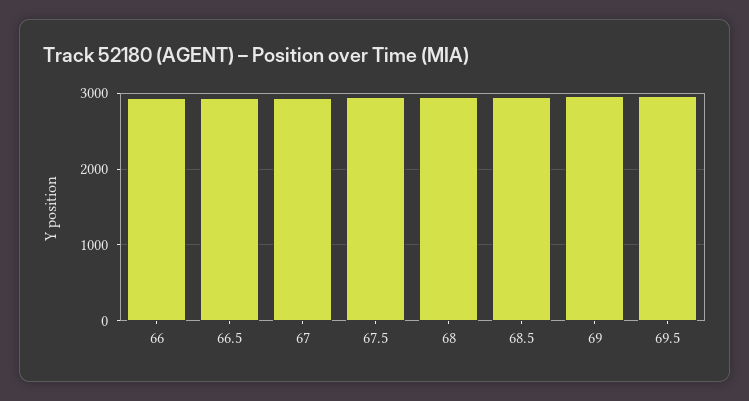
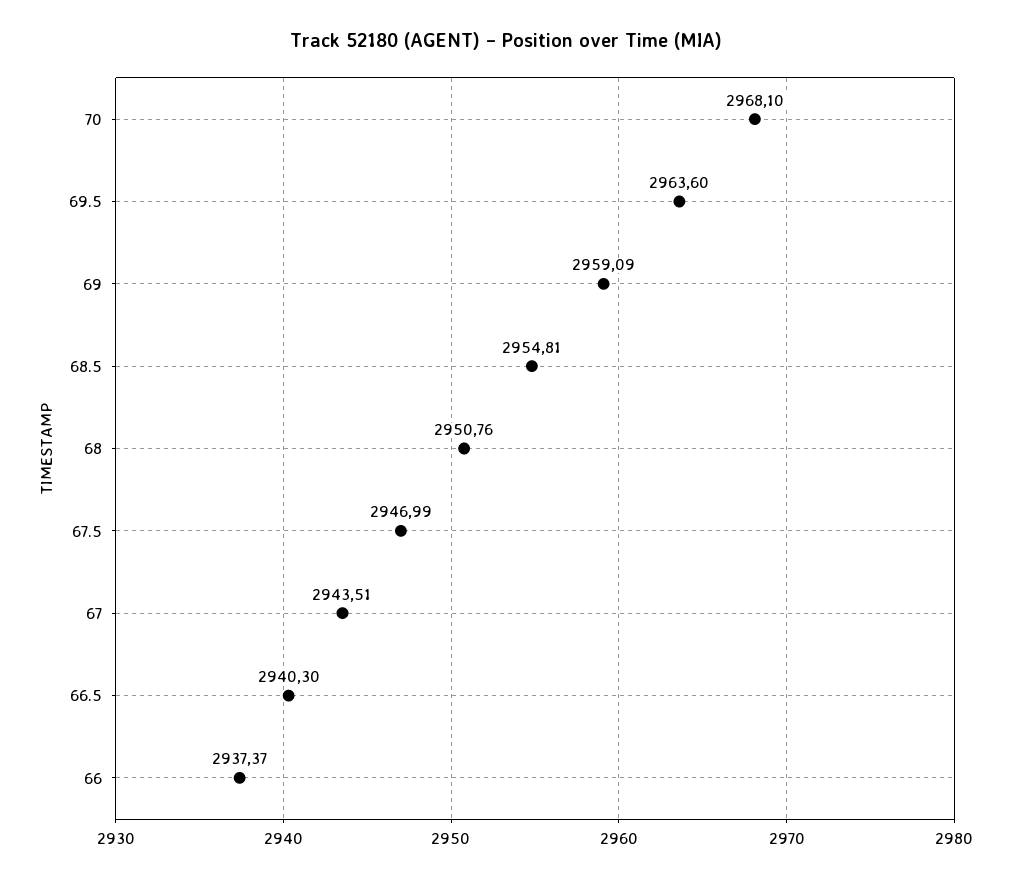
  {
    "66": 2937.37,
    "66.5": 2940.3,
    "67": 2943.51,
    "67.5": 2946.99,
    "68": 2950.76,
    "68.5": 2954.81,
    "69": 2959.09,
-   "69.5": 2963.6
+   "69.5": 2963.6,
+   "70": 2968.1
  }

